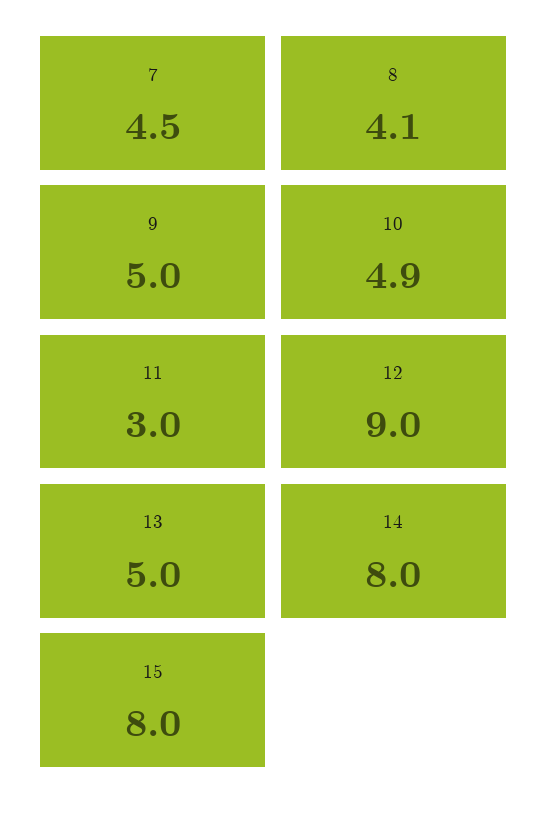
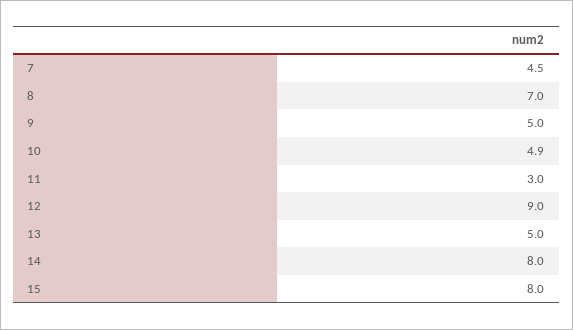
  {
    "7": 4.5,
-   "8": 4.1,
+   "8": 7,
    "9": 5,
    "10": 4.9,
    "11": 3,
    "12": 9,
    "13": 5,
    "14": 8,
    "15": 8
  }

